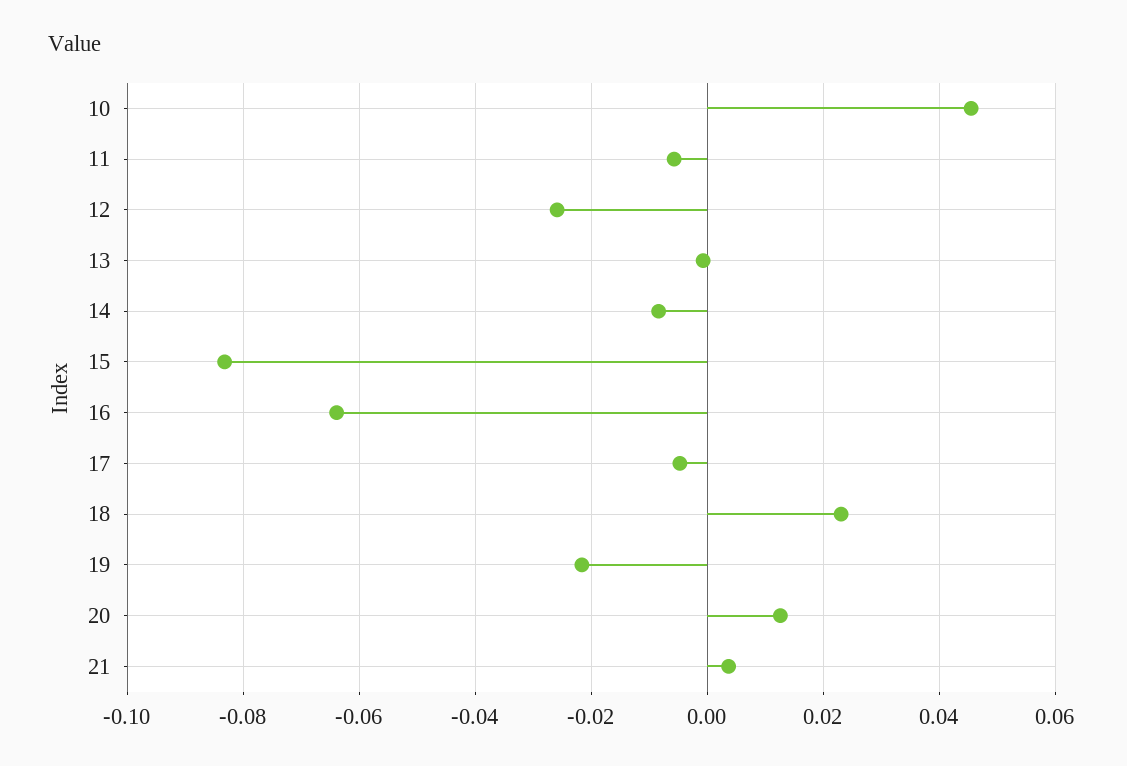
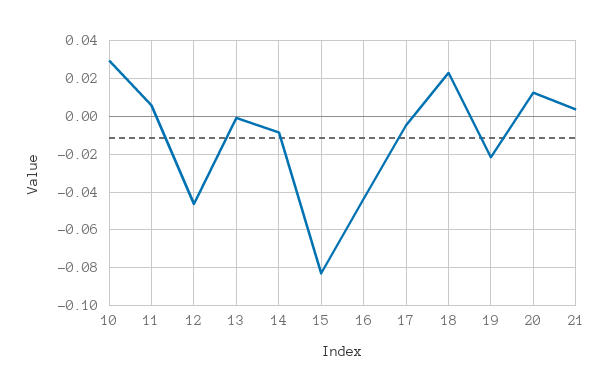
  {
-   "10": 0.046,
+   "10": 0.03,
-   "11": -0.006,
+   "11": 0.005,
-   "12": -0.026,
+   "12": -0.045,
    "13": 0,
    "14": -0.008,
    "15": -0.084,
-   "16": -0.064,
+   "16": -0.045,
    "17": -0.004,
    "18": 0.024,
    "19": -0.022,
    "20": 0.012,
    "21": 0.004
  }

